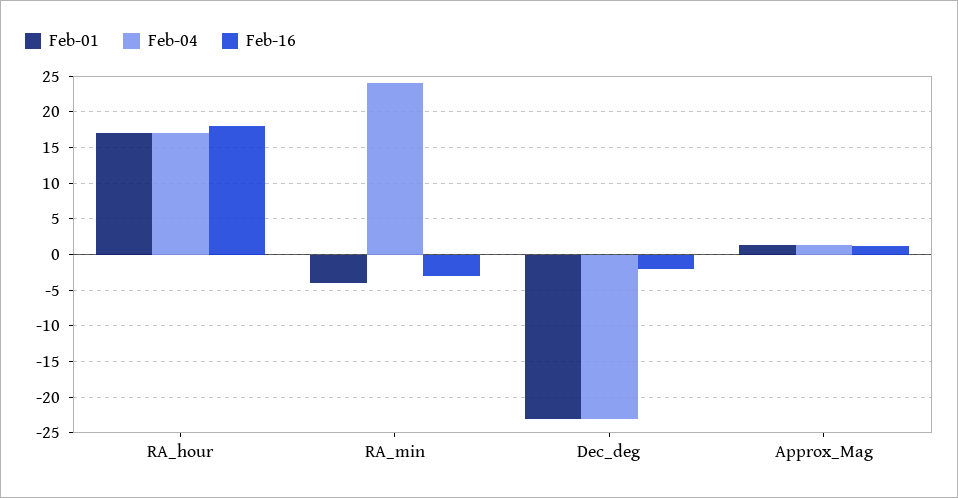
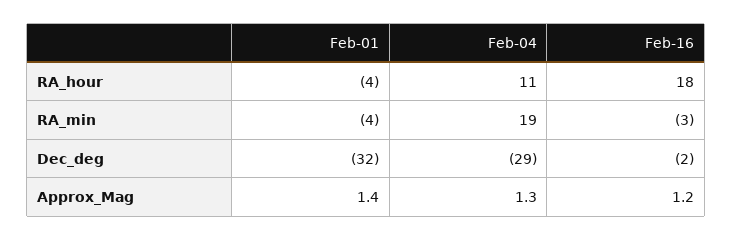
  {
    "Feb-01": {
-     "RA_hour": 17,
+     "RA_hour": -4,
      "RA_min": -4,
-     "Dec_deg": -23,
+     "Dec_deg": -32,
      "Approx_Mag": 1.4
    },
    "Feb-04": {
-     "RA_hour": 17,
+     "RA_hour": 11,
-     "RA_min": 24,
+     "RA_min": 19,
-     "Dec_deg": -23,
+     "Dec_deg": -29,
      "Approx_Mag": 1.3
    },
    "Feb-16": {
      "RA_hour": 18,
      "RA_min": -3,
      "Dec_deg": -2,
      "Approx_Mag": 1.2
    }
  }

